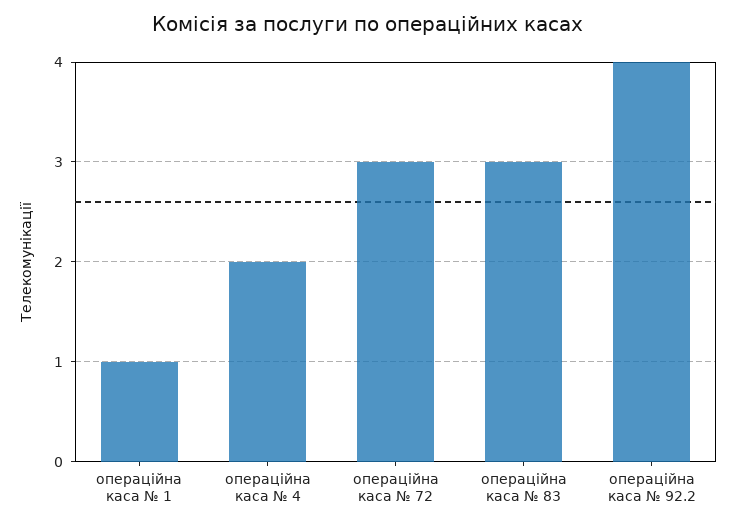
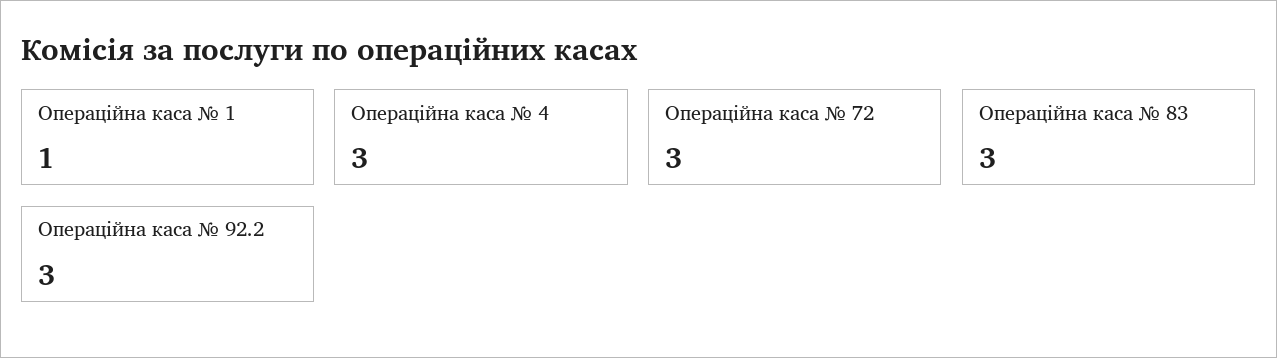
  {
    "операційна каса № 1": 1,
-   "операційна каса № 4": 2,
+   "операційна каса № 4": 3,
    "операційна каса № 72": 3,
    "операційна каса № 83": 3,
-   "операційна каса № 92.2": 4
+   "операційна каса № 92.2": 3
  }

